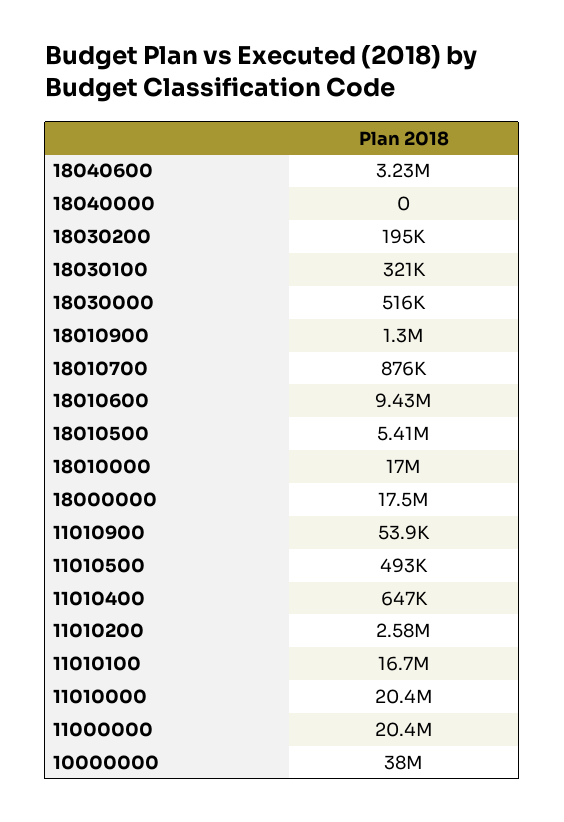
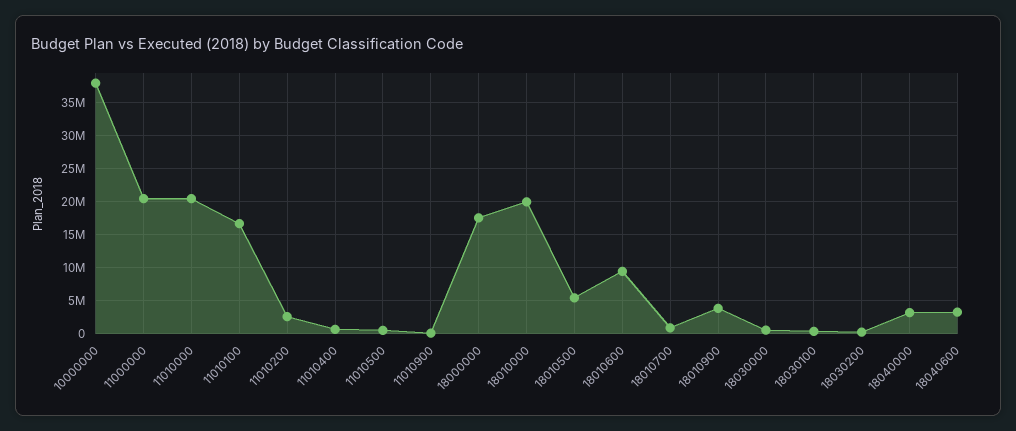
  {
    "18040600": 3230000,
-   "18040000": 0,
+   "18040000": 3000000,
    "18030200": 195000,
    "18030100": 321000,
    "18030000": 516000,
-   "18010900": 1300000,
+   "18010900": 4000000,
    "18010700": 876000,
    "18010600": 9430000,
    "18010500": 5410000,
-   "18010000": 17000000,
+   "18010000": 20000000,
    "18000000": 17500000,
    "11010900": 53900,
    "11010500": 493000,
    "11010400": 647000,
    "11010200": 2580000,
    "11010100": 16700000,
    "11010000": 20400000,
    "11000000": 20400000,
    "10000000": 38000000
  }

